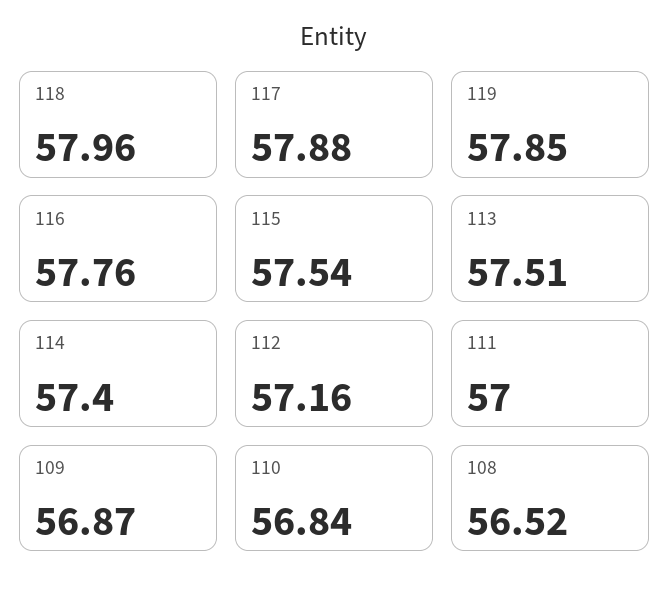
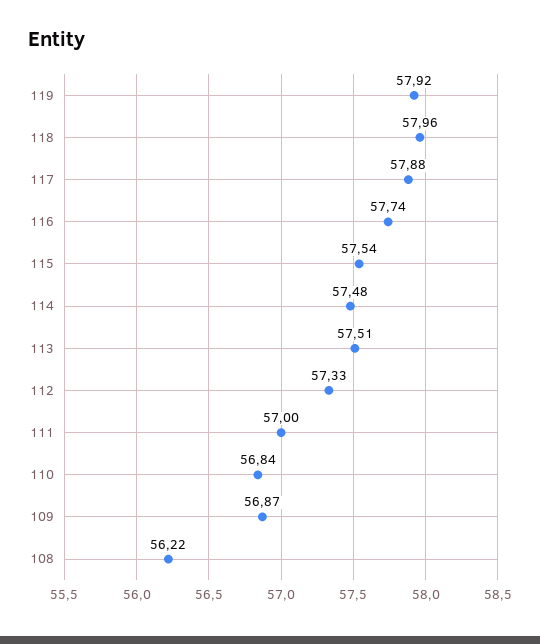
  {
    "118": 57.96,
    "117": 57.88,
-   "119": 57.85,
+   "119": 57.92,
-   "116": 57.76,
+   "116": 57.74,
    "115": 57.54,
    "113": 57.51,
-   "114": 57.4,
+   "114": 57.48,
-   "112": 57.16,
+   "112": 57.33,
    "111": 57,
    "109": 56.87,
    "110": 56.84,
-   "108": 56.52
+   "108": 56.22
  }

